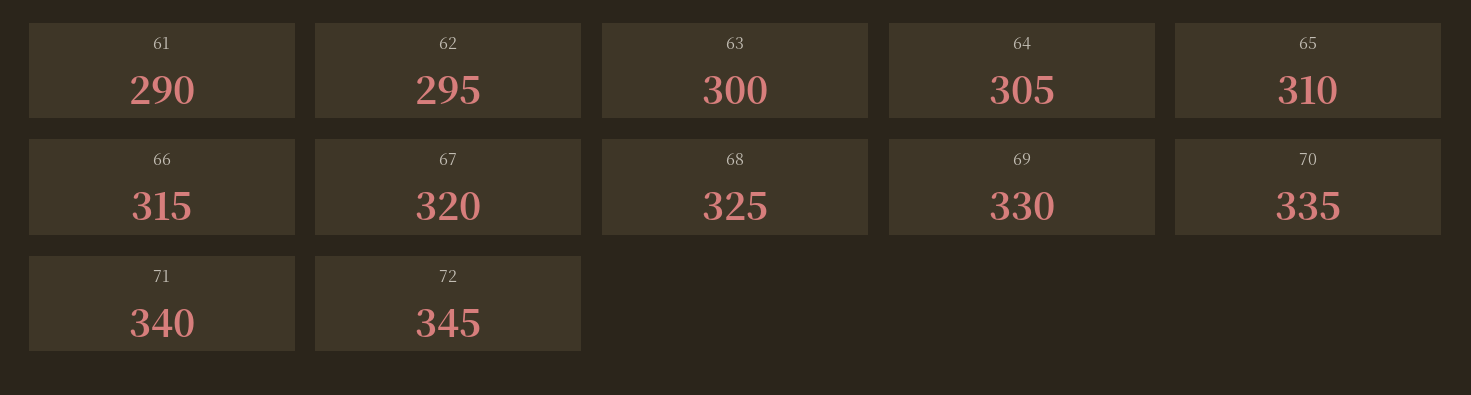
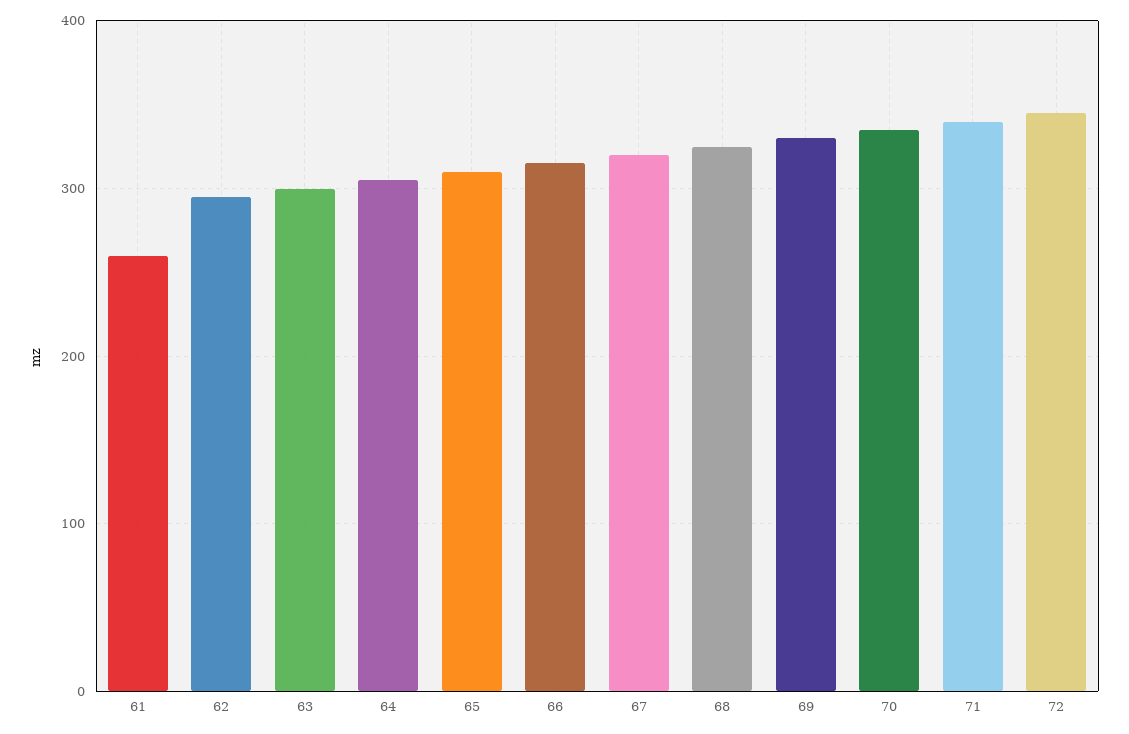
  {
-   "61": 290,
+   "61": 260,
    "62": 295,
    "63": 300,
    "64": 305,
    "65": 310,
    "66": 315,
    "67": 320,
    "68": 325,
    "69": 330,
    "70": 335,
    "71": 340,
    "72": 345
  }

